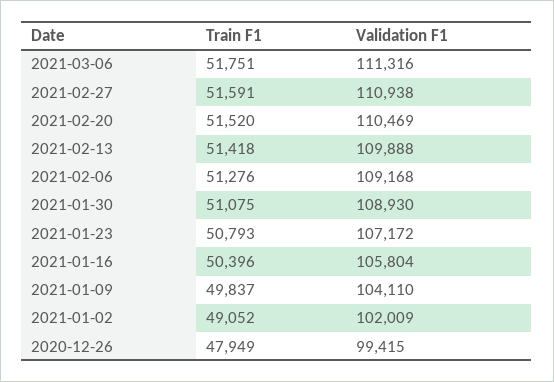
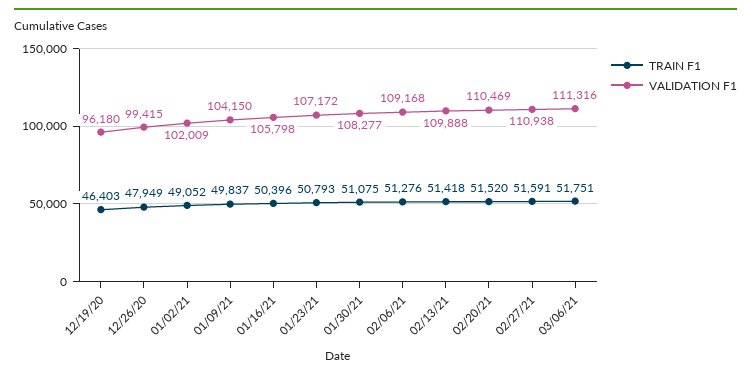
  {
    "Train F1": {
      "2021-03-06": 51751,
      "2021-02-27": 51591,
      "2021-02-20": 51520,
      "2021-02-13": 51418,
      "2021-02-06": 51276,
      "2021-01-30": 51075,
      "2021-01-23": 50793,
      "2021-01-16": 50396,
      "2021-01-09": 49837,
      "2021-01-02": 49052,
-     "2020-12-26": 47949
+     "2020-12-26": 47949,
+     "12/19/20": 46403
    },
    "Validation F1": {
      "2021-03-06": 111316,
      "2021-02-27": 110938,
      "2021-02-20": 110469,
      "2021-02-13": 109888,
      "2021-02-06": 109168,
-     "2021-01-30": 108930,
+     "2021-01-30": 108277,
      "2021-01-23": 107172,
-     "2021-01-16": 105804,
+     "2021-01-16": 105798,
-     "2021-01-09": 104110,
+     "2021-01-09": 104150,
      "2021-01-02": 102009,
-     "2020-12-26": 99415
+     "2020-12-26": 99415,
+     "12/19/20": 96180
    }
  }

